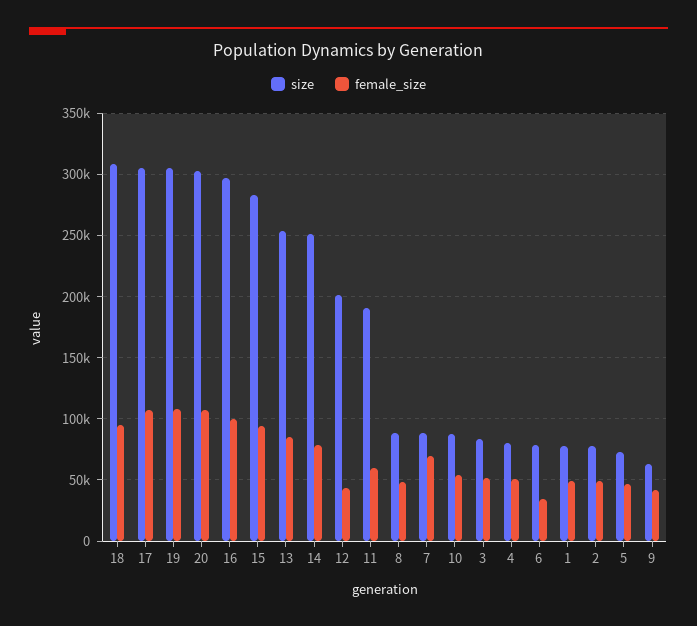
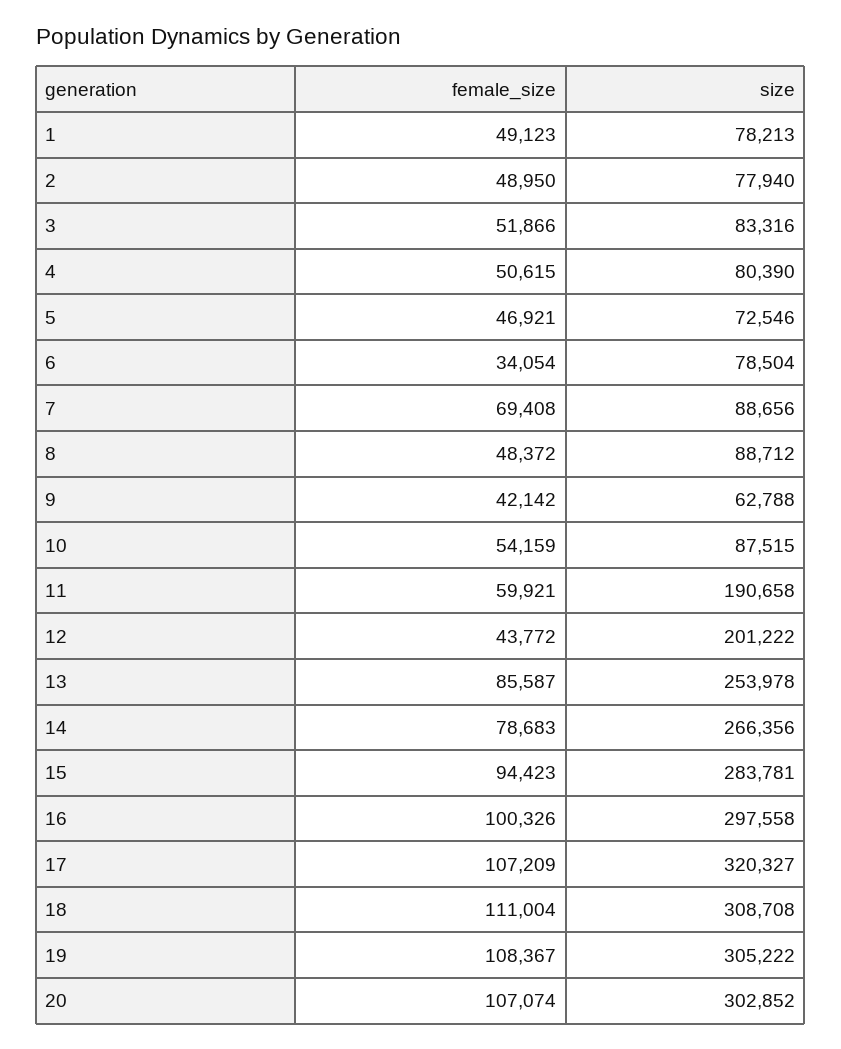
  {
    "size": {
      "18": 308708,
-     "17": 305000,
+     "17": 320327,
      "19": 305222,
      "20": 302852,
      "16": 297558,
      "15": 283781,
      "13": 253978,
-     "14": 250000,
+     "14": 266356,
      "12": 201222,
      "11": 190658,
      "8": 88712,
      "7": 88656,
      "10": 87515,
      "3": 83316,
      "4": 80390,
      "6": 78504,
      "1": 78213,
      "2": 77940,
      "5": 72546,
      "9": 62788
    },
    "female_size": {
-     "18": 95000,
+     "18": 111004,
      "17": 107209,
      "19": 108367,
      "20": 107074,
      "16": 100326,
      "15": 94423,
      "13": 85587,
      "14": 78683,
      "12": 43772,
      "11": 59921,
      "8": 48372,
      "7": 69408,
      "10": 54159,
      "3": 51866,
      "4": 50615,
      "6": 34054,
      "1": 49123,
      "2": 48950,
      "5": 46921,
      "9": 42142
    }
  }

